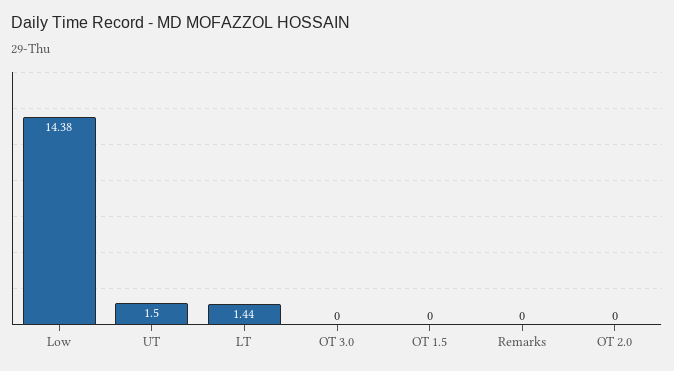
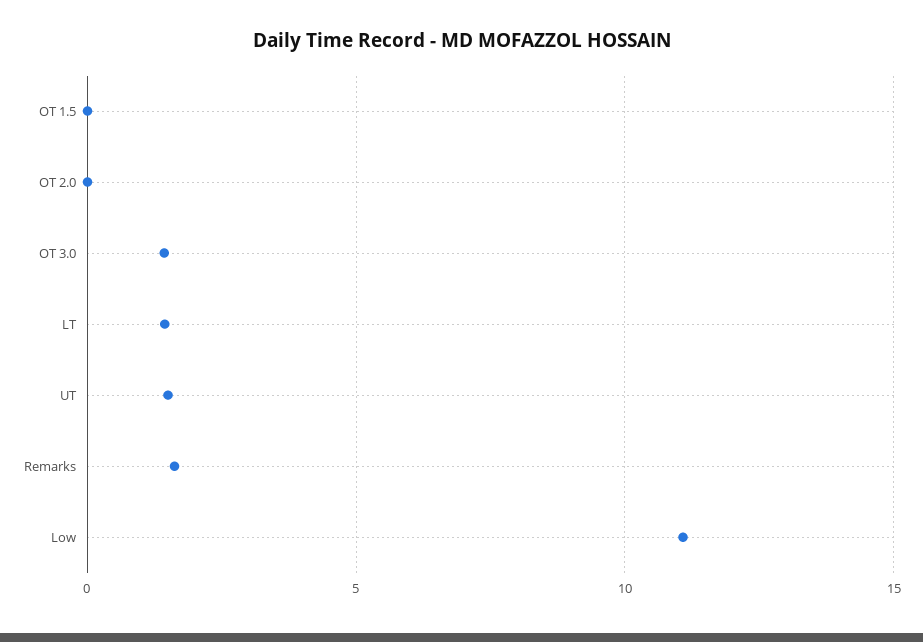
  {
-   "Low": 14.38,
+   "Low": 11,
    "UT": 1.5,
    "LT": 1.44,
-   "OT 3.0": 0,
+   "OT 3.0": 1.5,
    "OT 1.5": 0,
-   "Remarks": 0,
+   "Remarks": 1.5,
    "OT 2.0": 0
  }

